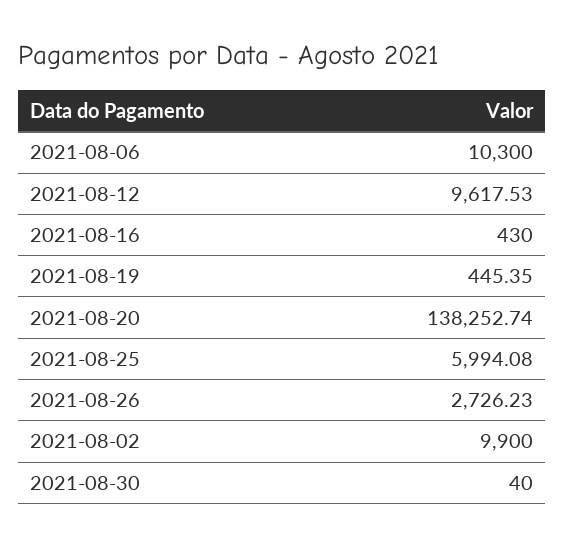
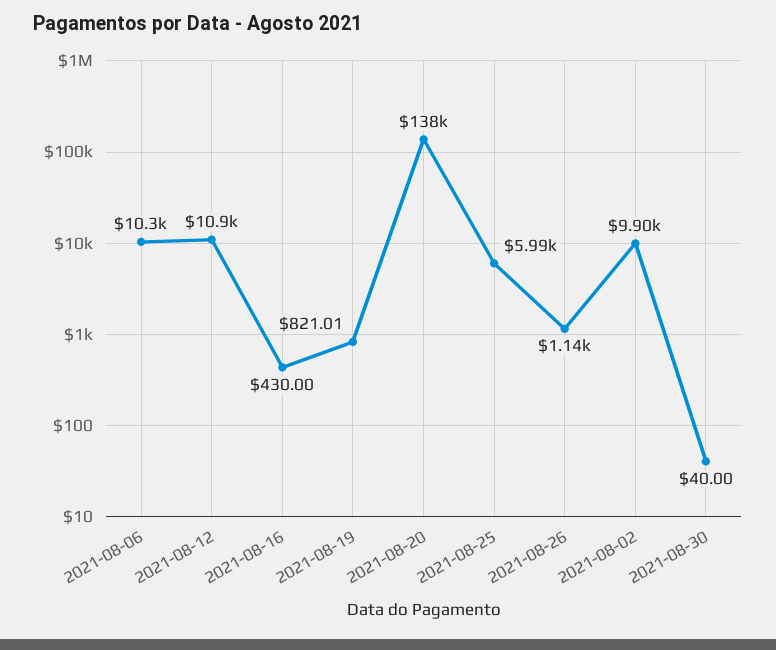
  {
    "2021-08-06": 10300,
-   "2021-08-12": 9617.53,
+   "2021-08-12": 10900,
    "2021-08-16": 430,
-   "2021-08-19": 445.35,
+   "2021-08-19": 821.01,
    "2021-08-20": 138252.74,
    "2021-08-25": 5994.08,
-   "2021-08-26": 2726.23,
+   "2021-08-26": 1140,
    "2021-08-02": 9900,
    "2021-08-30": 40
  }

